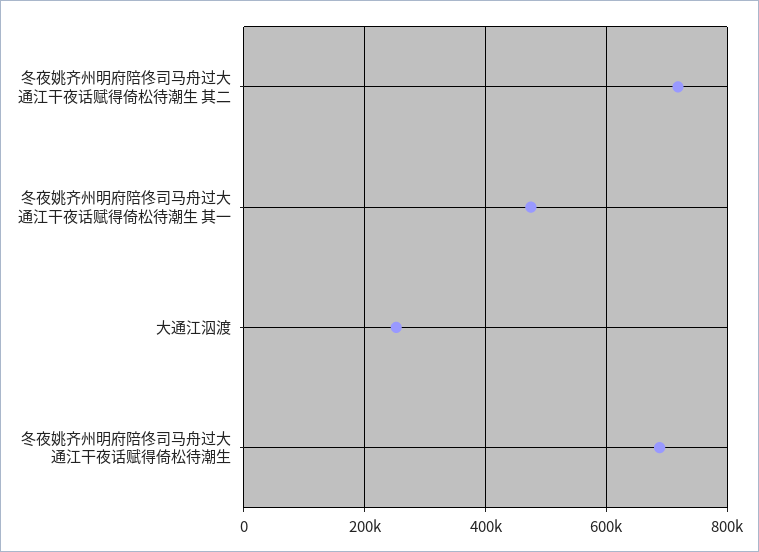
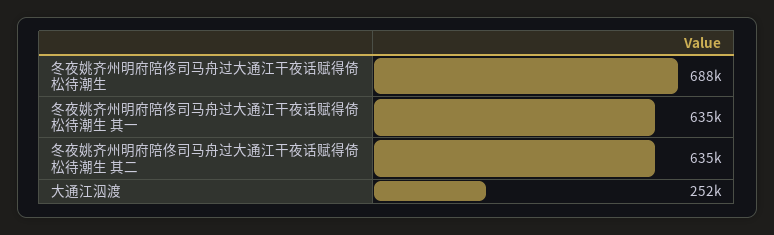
  {
-   "冬夜姚齐州明府陪佟司马舟过大通江干夜话赋得倚松待潮生 其二": 720000,
+   "冬夜姚齐州明府陪佟司马舟过大通江干夜话赋得倚松待潮生 其二": 635000,
-   "冬夜姚齐州明府陪佟司马舟过大通江干夜话赋得倚松待潮生 其一": 480000,
+   "冬夜姚齐州明府陪佟司马舟过大通江干夜话赋得倚松待潮生 其一": 635000,
    "大通江泅渡": 252000,
    "冬夜姚齐州明府陪佟司马舟过大通江干夜话赋得倚松待潮生": 688000
  }

